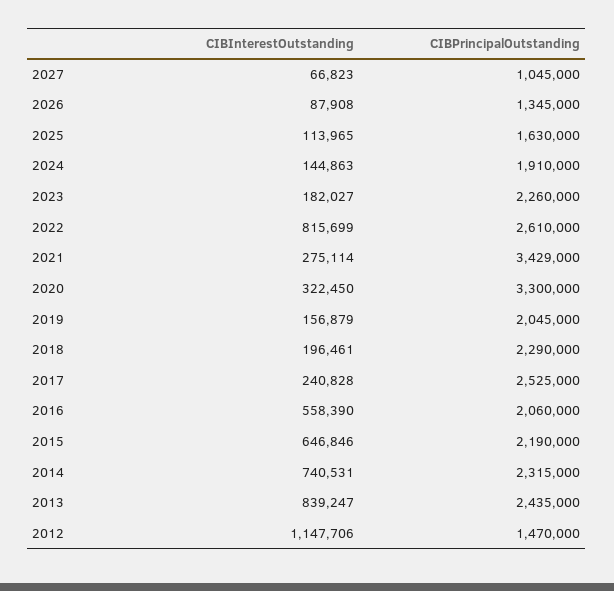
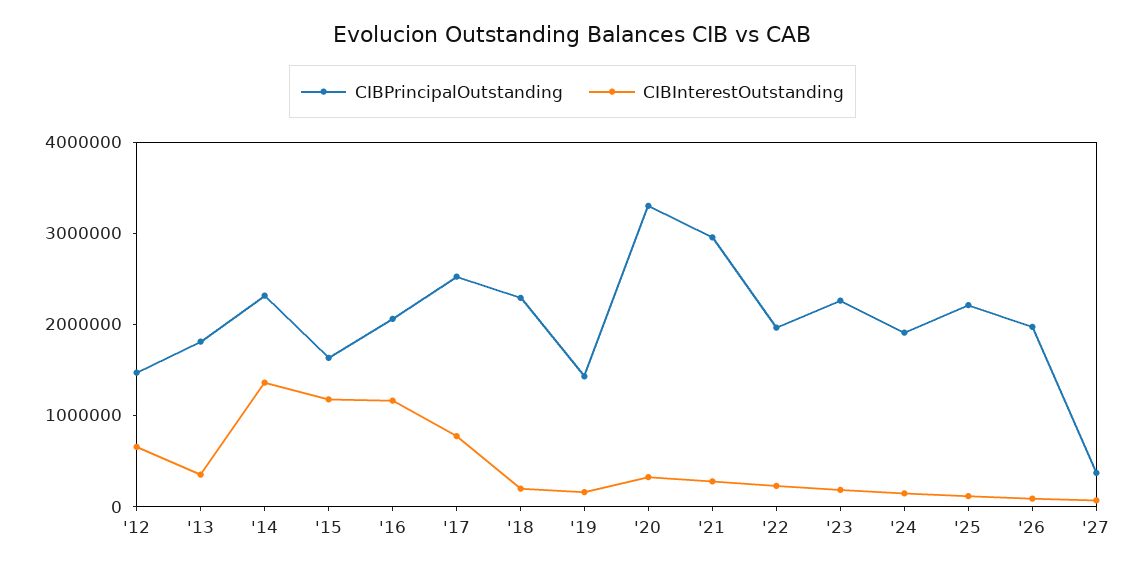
  {
    "CIBInterestOutstanding": {
      "2027": 66823,
      "2026": 87908,
      "2025": 113965,
      "2024": 144863,
      "2023": 182027,
-     "2022": 815699,
+     "2022": 200000,
      "2021": 275114,
      "2020": 322450,
      "2019": 156879,
      "2018": 196461,
-     "2017": 240828,
+     "2017": 800000,
-     "2016": 558390,
+     "2016": 1200000,
-     "2015": 646846,
+     "2015": 1200000,
-     "2014": 740531,
+     "2014": 1400000,
-     "2013": 839247,
+     "2013": 400000,
-     "2012": 1147706
+     "2012": 600000
    },
    "CIBPrincipalOutstanding": {
-     "2027": 1045000,
+     "2027": 400000,
-     "2026": 1345000,
+     "2026": 2000000,
-     "2025": 1630000,
+     "2025": 2200000,
      "2024": 1910000,
      "2023": 2260000,
-     "2022": 2610000,
+     "2022": 2000000,
-     "2021": 3429000,
+     "2021": 3000000,
      "2020": 3300000,
-     "2019": 2045000,
+     "2019": 1400000,
      "2018": 2290000,
      "2017": 2525000,
      "2016": 2060000,
-     "2015": 2190000,
+     "2015": 1600000,
      "2014": 2315000,
-     "2013": 2435000,
+     "2013": 1800000,
      "2012": 1470000
    }
  }

